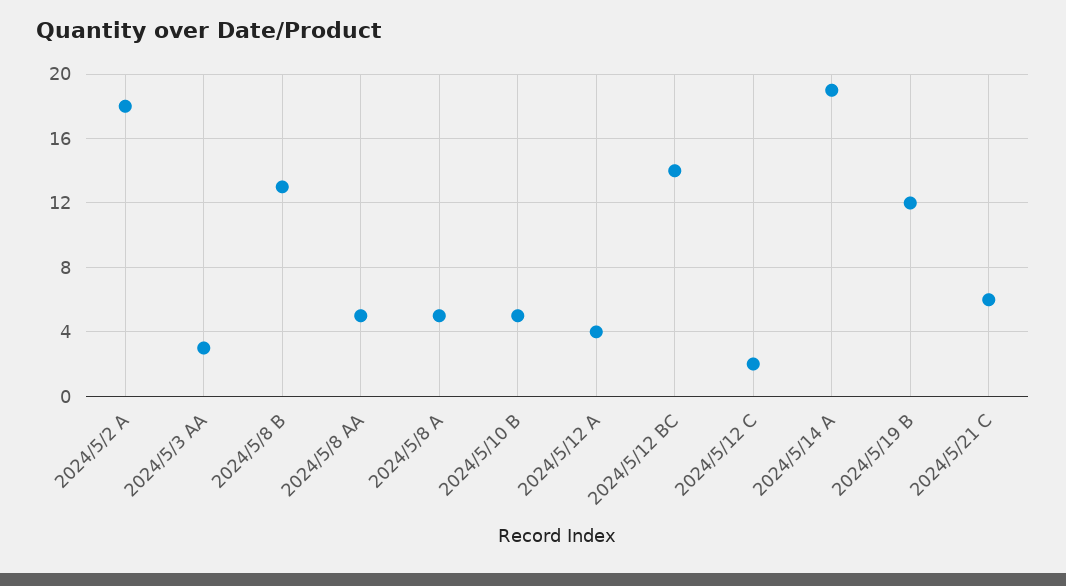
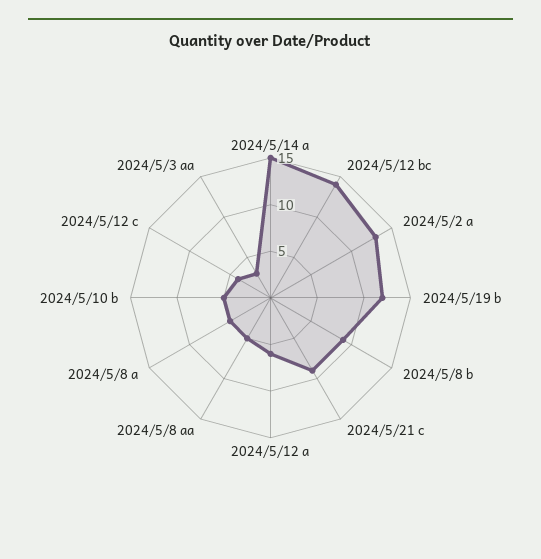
  {
-   "2024/5/2 A": 18,
+   "2024/5/2 A": 13,
    "2024/5/3 AA": 3,
-   "2024/5/8 B": 13,
+   "2024/5/8 B": 9,
    "2024/5/8 AA": 5,
    "2024/5/8 A": 5,
    "2024/5/10 B": 5,
-   "2024/5/12 A": 4,
+   "2024/5/12 A": 6,
    "2024/5/12 BC": 14,
-   "2024/5/12 C": 2,
+   "2024/5/12 C": 4,
-   "2024/5/14 A": 19,
+   "2024/5/14 A": 15,
    "2024/5/19 B": 12,
-   "2024/5/21 C": 6
+   "2024/5/21 C": 9
  }

